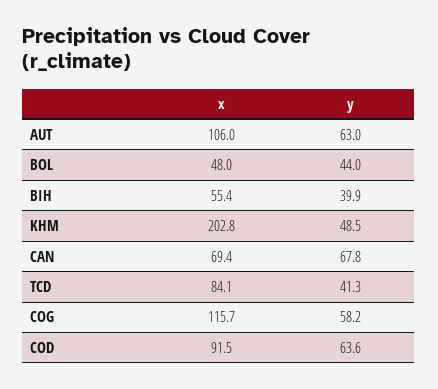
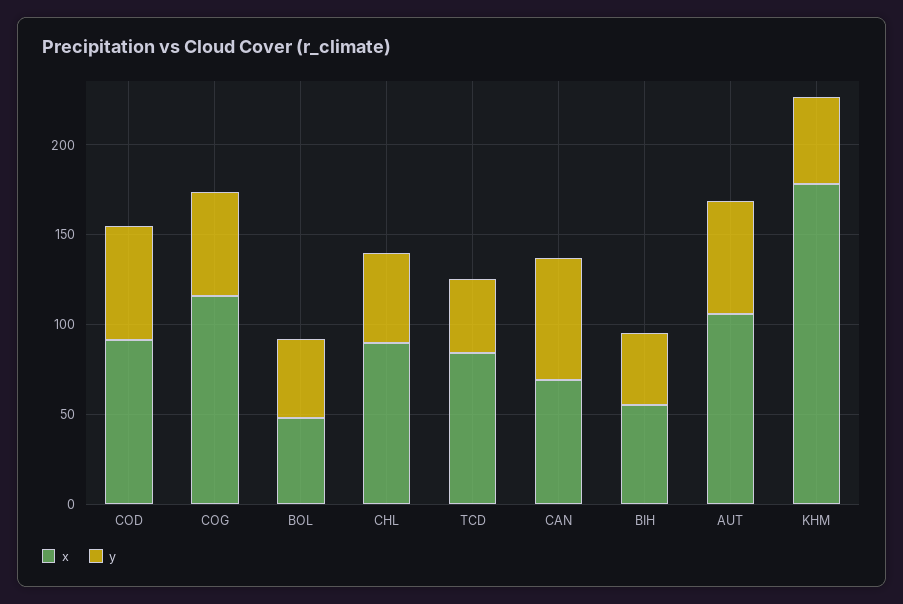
  {
    "x": {
      "AUT": 106,
      "BOL": 48,
      "BIH": 55.4,
-     "KHM": 202.8,
+     "KHM": 180,
      "CAN": 69.4,
      "TCD": 84.1,
      "COG": 115.7,
-     "COD": 91.5
+     "COD": 91.5,
+     "CHL": 90
    },
    "y": {
      "AUT": 63,
      "BOL": 44,
      "BIH": 39.9,
      "KHM": 48.5,
      "CAN": 67.8,
      "TCD": 41.3,
      "COG": 58.2,
-     "COD": 63.6
+     "COD": 63.6,
+     "CHL": 50
    }
  }

